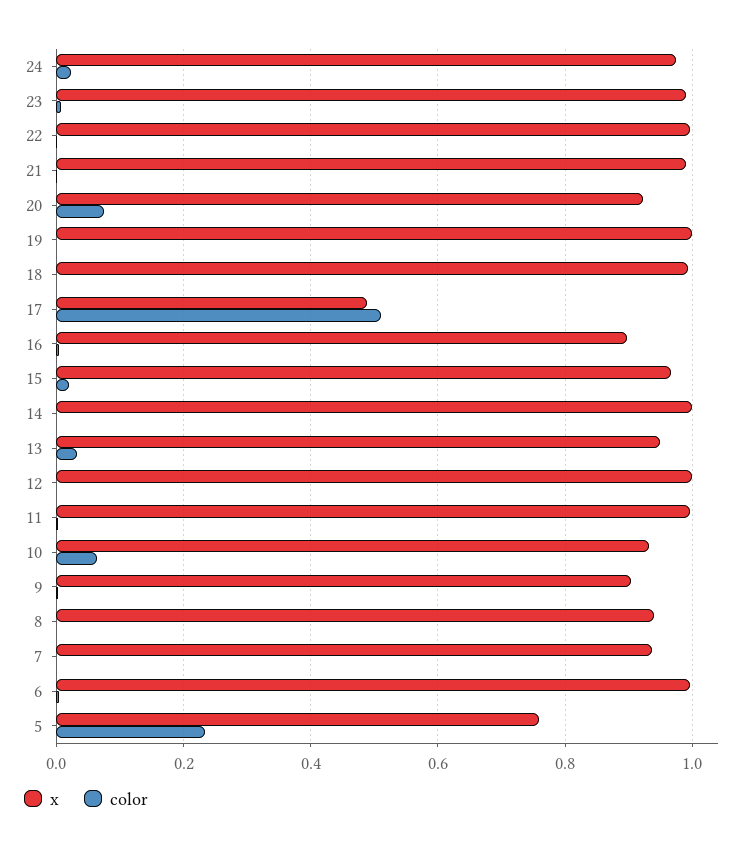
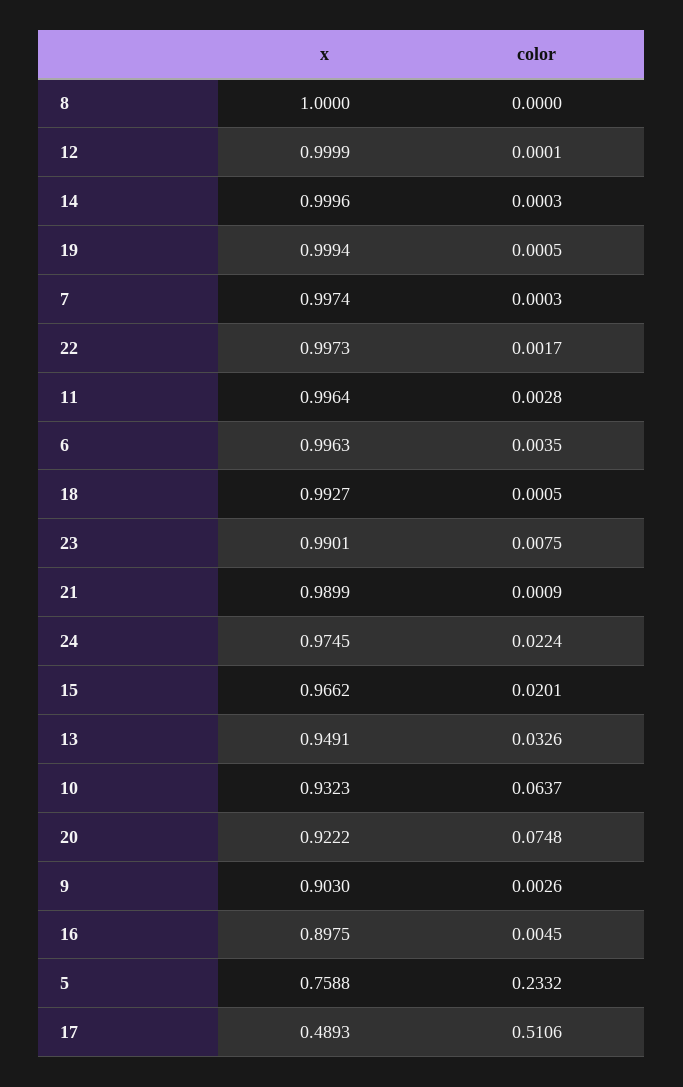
  {
    "x": {
      "24": 0.9745,
      "23": 0.9901,
      "22": 0.9973,
      "21": 0.9899,
      "20": 0.9222,
      "19": 0.9994,
      "18": 0.9927,
      "17": 0.4893,
      "16": 0.8975,
      "15": 0.9662,
      "14": 0.9996,
      "13": 0.9491,
      "12": 0.9999,
      "11": 0.9964,
      "10": 0.9323,
      "9": 0.903,
-     "8": 0.94,
+     "8": 1,
-     "7": 0.94,
+     "7": 0.9974,
      "6": 0.9963,
      "5": 0.7588
    },
    "color": {
      "24": 0.0224,
      "23": 0.0075,
      "22": 0.0017,
      "21": 0.0009,
      "20": 0.0748,
      "19": 0.0005,
      "18": 0.0005,
      "17": 0.5106,
      "16": 0.0045,
      "15": 0.0201,
      "14": 0.0003,
      "13": 0.0326,
      "12": 0.0001,
      "11": 0.0028,
      "10": 0.0637,
      "9": 0.0026,
      "8": 0,
      "7": 0.0003,
      "6": 0.0035,
      "5": 0.2332
    }
  }

